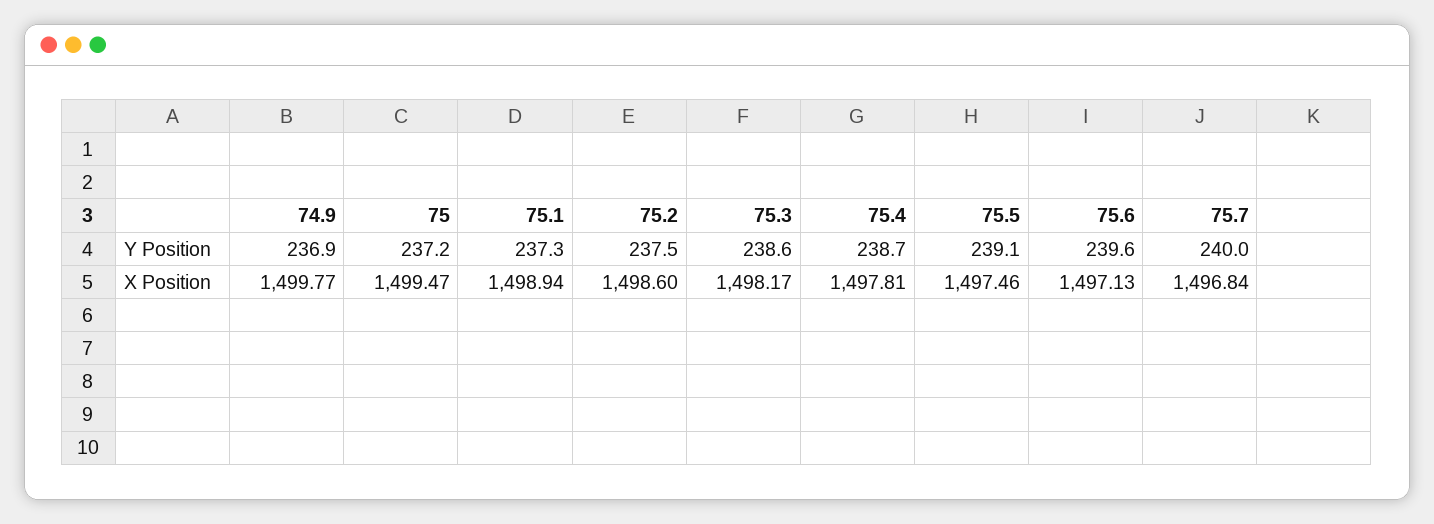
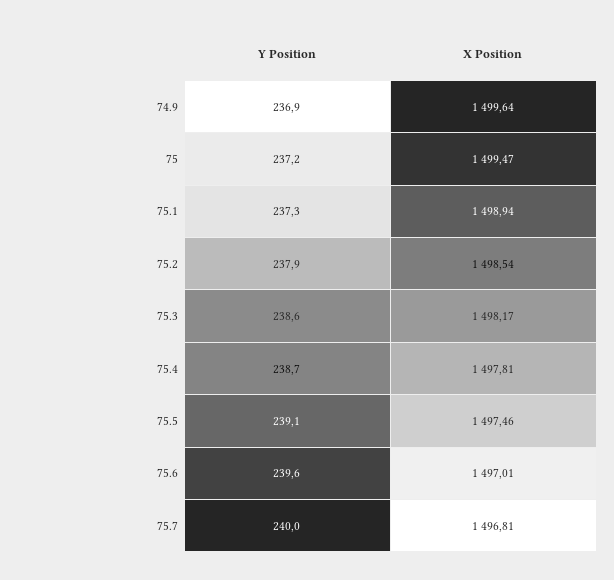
  {
    "74.9": {
      "Y Position": 236.9,
-     "X Position": 1499.77
+     "X Position": 1499.64
    },
    "75": {
      "Y Position": 237.2,
      "X Position": 1499.47
    },
    "75.1": {
      "Y Position": 237.3,
      "X Position": 1498.94
    },
    "75.2": {
-     "Y Position": 237.5,
+     "Y Position": 237.9,
-     "X Position": 1498.6
+     "X Position": 1498.54
    },
    "75.3": {
      "Y Position": 238.6,
      "X Position": 1498.17
    },
    "75.4": {
      "Y Position": 238.7,
      "X Position": 1497.81
    },
    "75.5": {
      "Y Position": 239.1,
      "X Position": 1497.46
    },
    "75.6": {
      "Y Position": 239.6,
-     "X Position": 1497.13
+     "X Position": 1497.01
    },
    "75.7": {
      "Y Position": 240,
-     "X Position": 1496.84
+     "X Position": 1496.81
    }
  }

